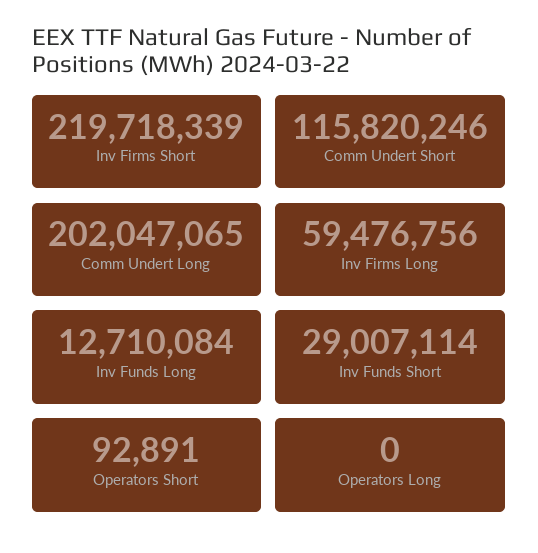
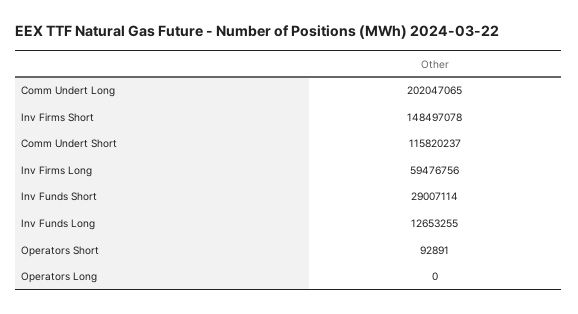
  {
-   "Inv Firms Short": 219718339,
+   "Inv Firms Short": 148497078,
-   "Comm Undert Short": 115820246,
+   "Comm Undert Short": 115820237,
    "Comm Undert Long": 202047065,
    "Inv Firms Long": 59476756,
-   "Inv Funds Long": 12710084,
+   "Inv Funds Long": 12653255,
    "Inv Funds Short": 29007114,
    "Operators Short": 92891,
    "Operators Long": 0
  }

